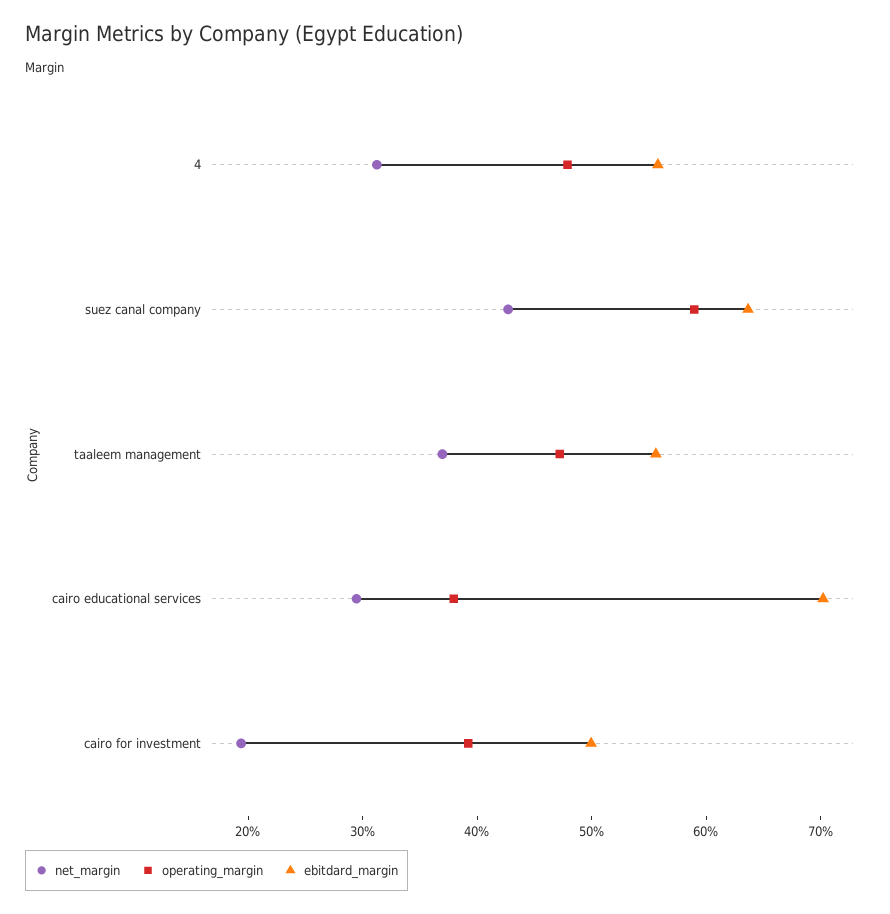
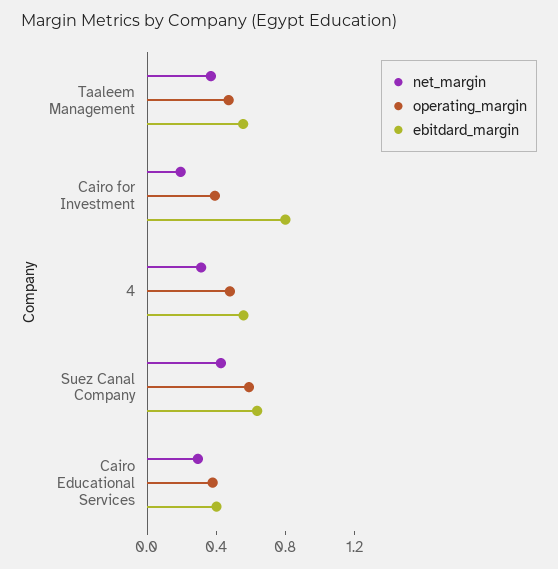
  {
    "net_margin": {
      "4": 0.32,
      "suez canal company": 0.42,
      "taaleem management": 0.36,
      "cairo educational services": 0.3,
      "cairo for investment": 0.2
    },
    "operating_margin": {
      "4": 0.48,
      "suez canal company": 0.58,
      "taaleem management": 0.48,
      "cairo educational services": 0.38,
      "cairo for investment": 0.4
    },
    "ebitdard_margin": {
      "4": 0.56,
      "suez canal company": 0.64,
      "taaleem management": 0.56,
-     "cairo educational services": 0.7,
+     "cairo educational services": 0.4,
-     "cairo for investment": 0.5
+     "cairo for investment": 0.8
    }
  }

